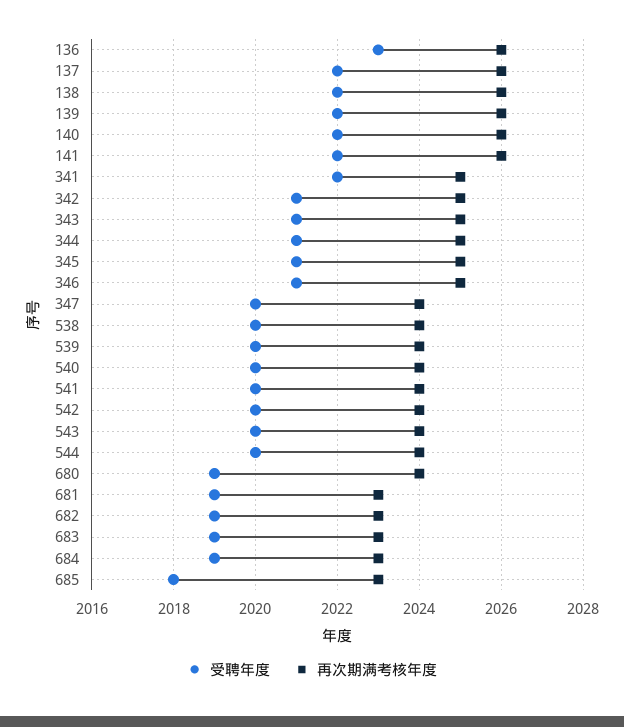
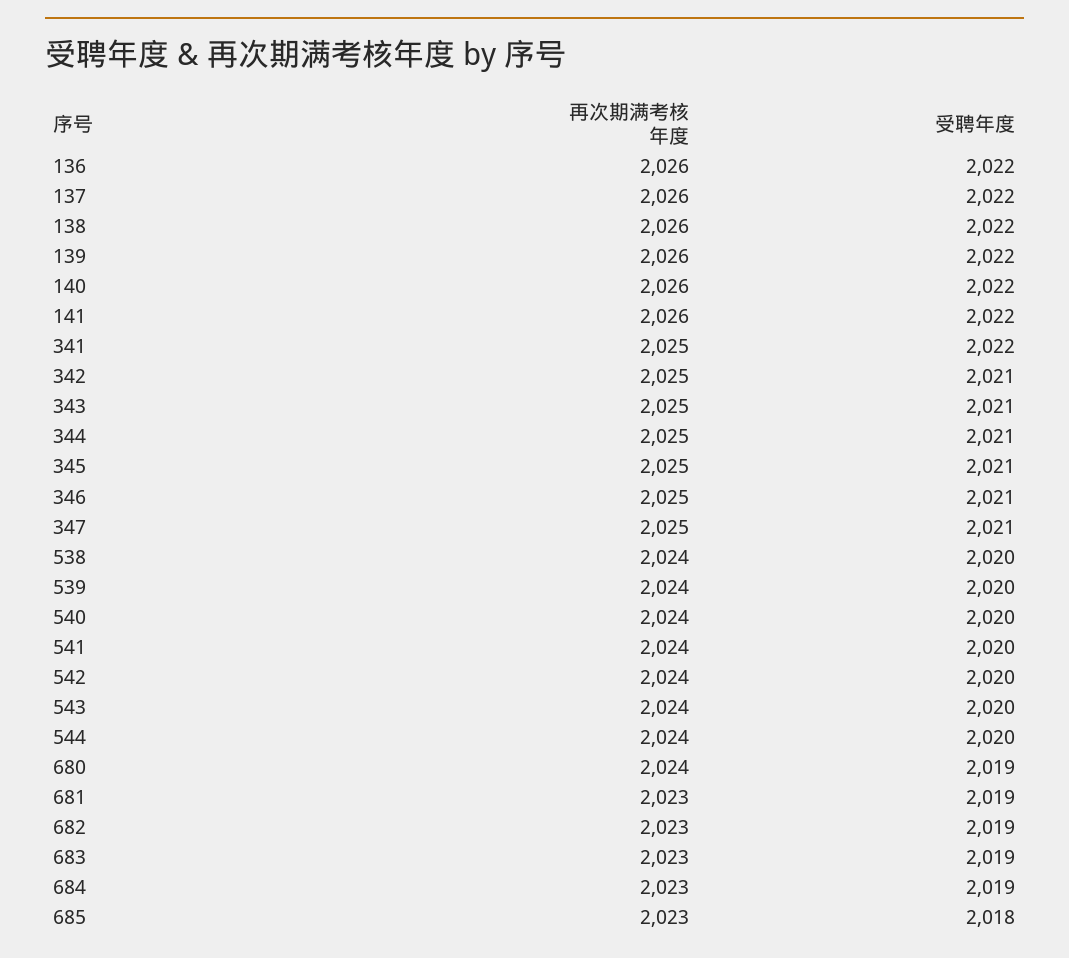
  {
    "受聘年度": {
-     "136": 2023,
+     "136": 2022,
      "137": 2022,
      "138": 2022,
      "139": 2022,
      "140": 2022,
      "141": 2022,
      "341": 2022,
      "342": 2021,
      "343": 2021,
      "344": 2021,
      "345": 2021,
      "346": 2021,
-     "347": 2020,
+     "347": 2021,
      "538": 2020,
      "539": 2020,
      "540": 2020,
      "541": 2020,
      "542": 2020,
      "543": 2020,
      "544": 2020,
      "680": 2019,
      "681": 2019,
      "682": 2019,
      "683": 2019,
      "684": 2019,
      "685": 2018
    },
    "再次期满考核年度": {
      "136": 2026,
      "137": 2026,
      "138": 2026,
      "139": 2026,
      "140": 2026,
      "141": 2026,
      "341": 2025,
      "342": 2025,
      "343": 2025,
      "344": 2025,
      "345": 2025,
      "346": 2025,
-     "347": 2024,
+     "347": 2025,
      "538": 2024,
      "539": 2024,
      "540": 2024,
      "541": 2024,
      "542": 2024,
      "543": 2024,
      "544": 2024,
      "680": 2024,
      "681": 2023,
      "682": 2023,
      "683": 2023,
      "684": 2023,
      "685": 2023
    }
  }

